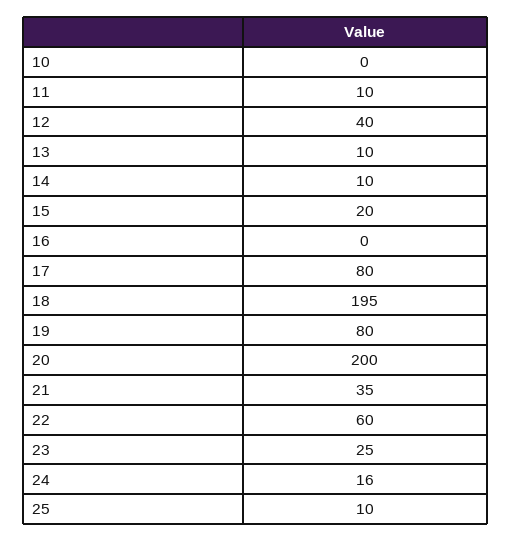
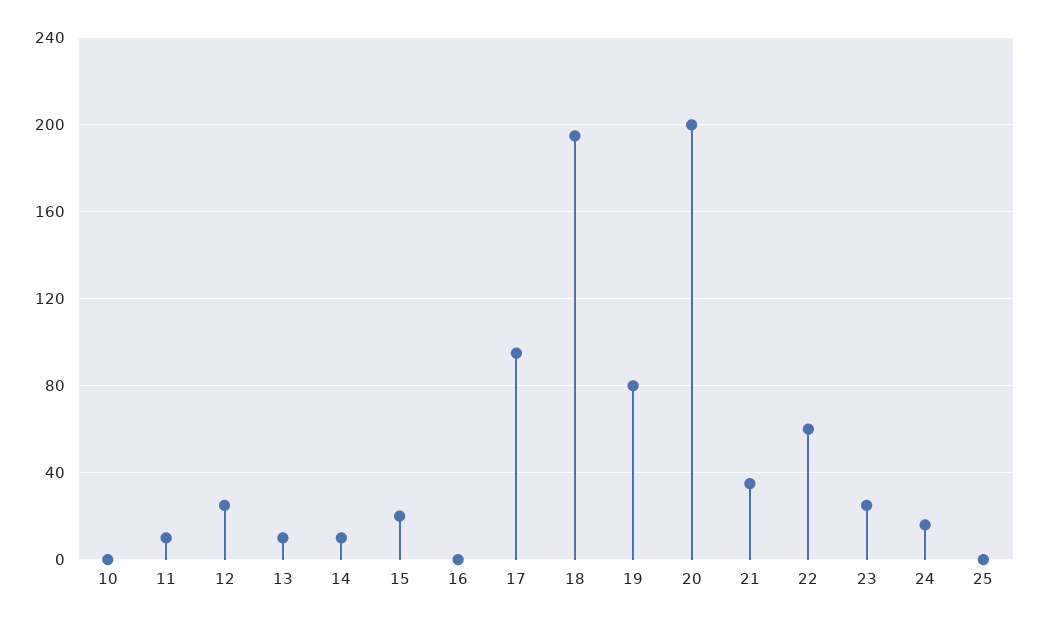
  {
    "10": 0,
    "11": 10,
-   "12": 40,
+   "12": 25,
    "13": 10,
    "14": 10,
    "15": 20,
    "16": 0,
-   "17": 80,
+   "17": 95,
    "18": 195,
    "19": 80,
    "20": 200,
    "21": 35,
    "22": 60,
    "23": 25,
    "24": 16,
-   "25": 10
+   "25": 0
  }

